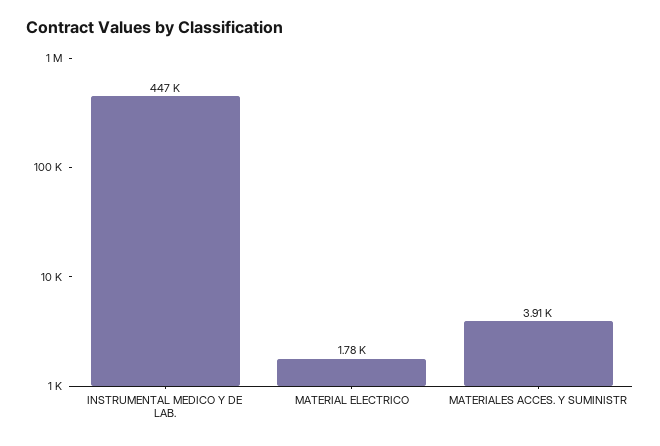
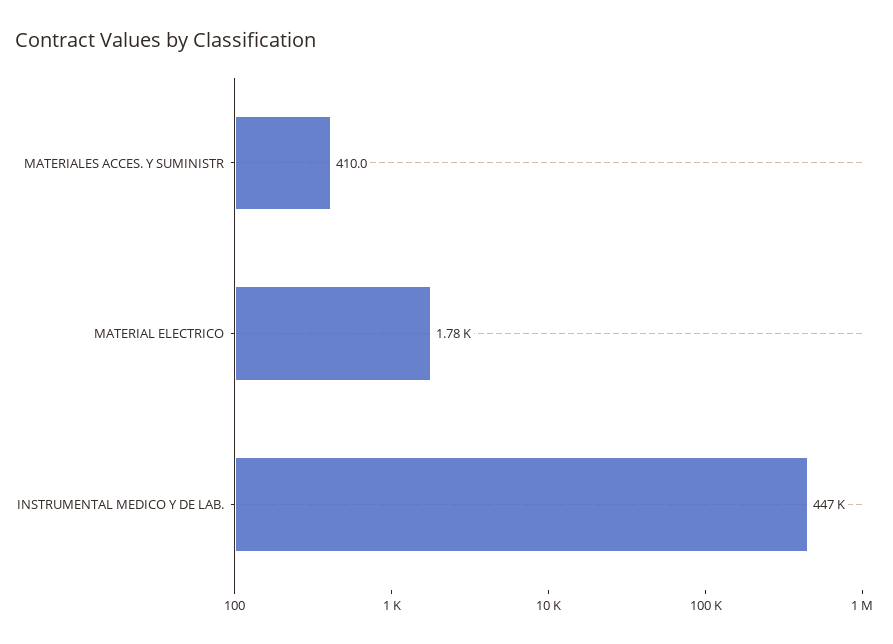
  {
    "INSTRUMENTAL MEDICO Y DE LAB.": 447000,
    "MATERIAL ELECTRICO": 1780,
-   "MATERIALES ACCES. Y SUMINISTR": 3910
+   "MATERIALES ACCES. Y SUMINISTR": 410
  }

